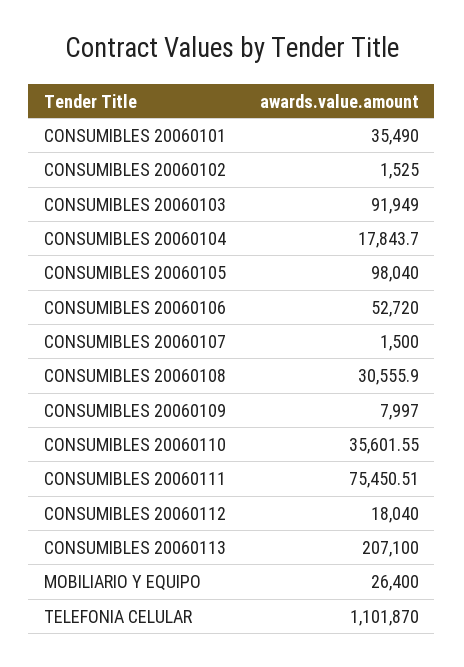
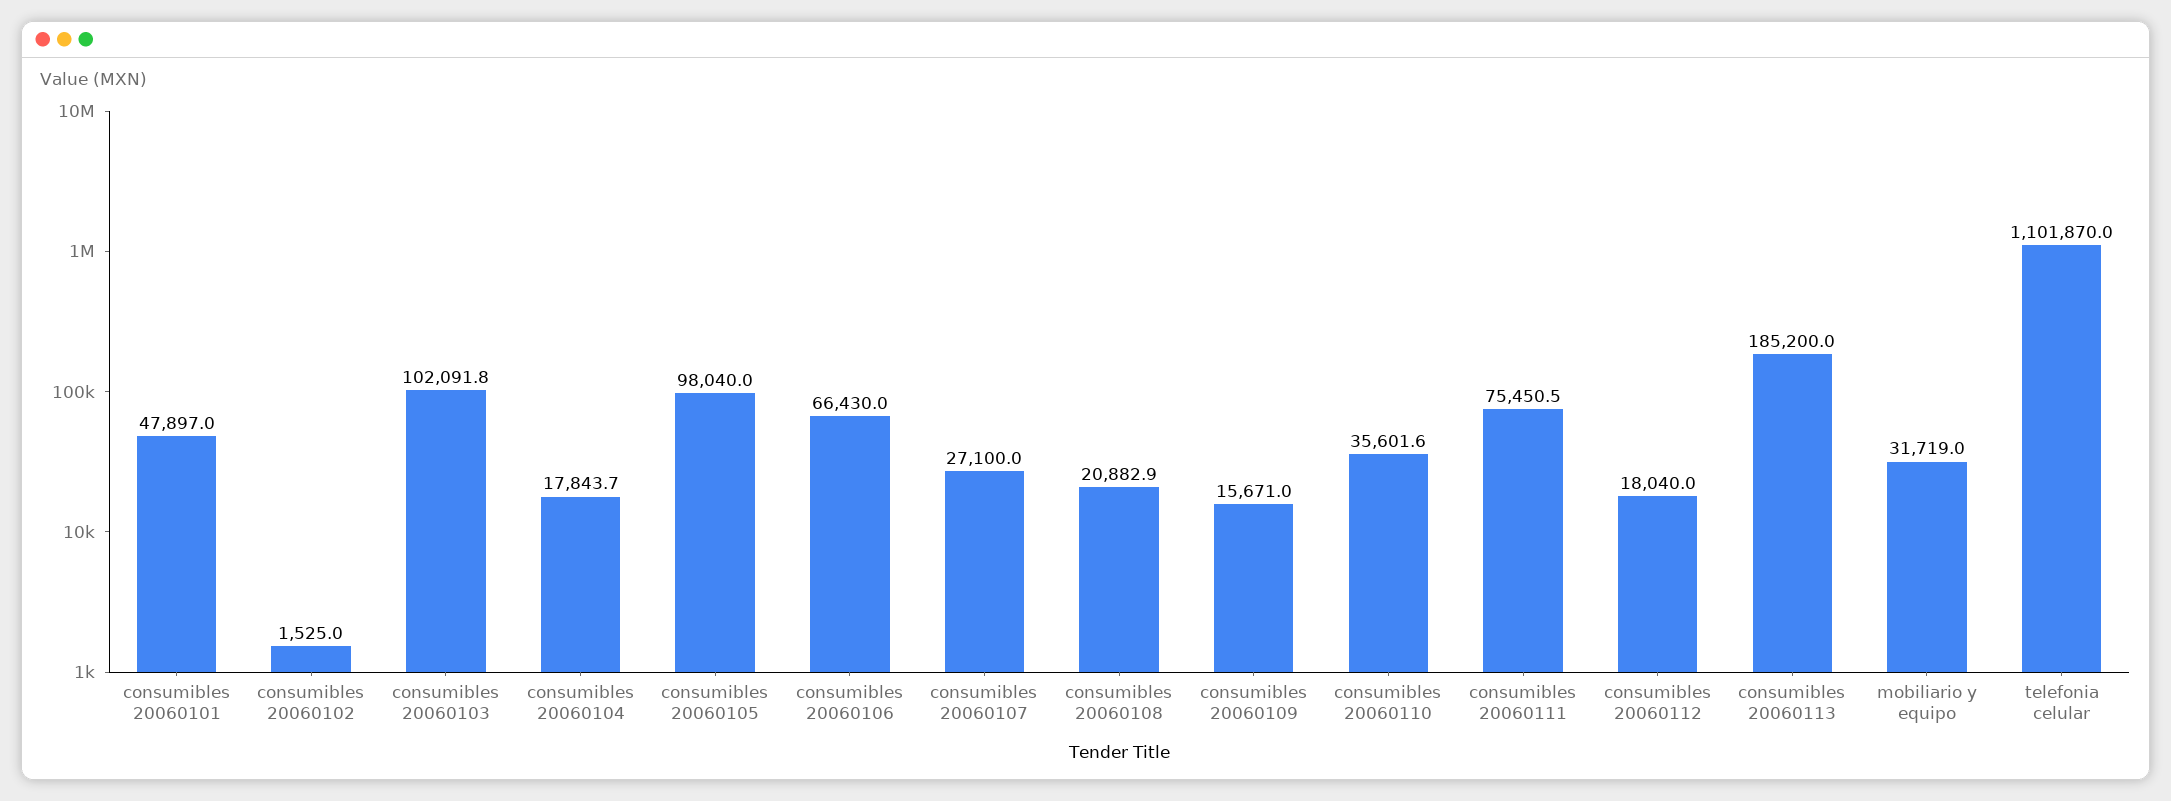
  {
-   "CONSUMIBLES 20060101": 35490,
+   "CONSUMIBLES 20060101": 47897,
    "CONSUMIBLES 20060102": 1525,
-   "CONSUMIBLES 20060103": 91949,
+   "CONSUMIBLES 20060103": 102091.8,
    "CONSUMIBLES 20060104": 17843.7,
    "CONSUMIBLES 20060105": 98040,
-   "CONSUMIBLES 20060106": 52720,
+   "CONSUMIBLES 20060106": 66430,
-   "CONSUMIBLES 20060107": 1500,
+   "CONSUMIBLES 20060107": 27100,
-   "CONSUMIBLES 20060108": 30555.9,
+   "CONSUMIBLES 20060108": 20882.9,
-   "CONSUMIBLES 20060109": 7997,
+   "CONSUMIBLES 20060109": 15671,
    "CONSUMIBLES 20060110": 35601.55,
    "CONSUMIBLES 20060111": 75450.51,
    "CONSUMIBLES 20060112": 18040,
-   "CONSUMIBLES 20060113": 207100,
+   "CONSUMIBLES 20060113": 185200,
-   "MOBILIARIO Y EQUIPO": 26400,
+   "MOBILIARIO Y EQUIPO": 31719,
    "TELEFONIA CELULAR": 1101870
  }

